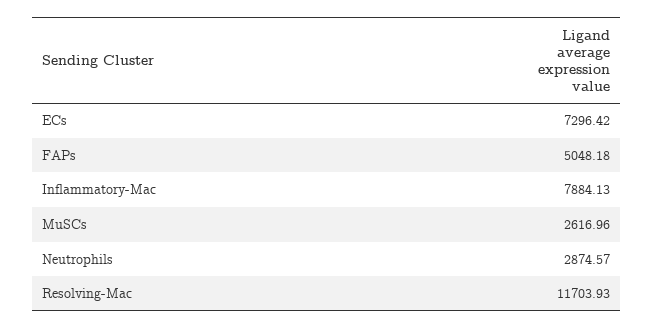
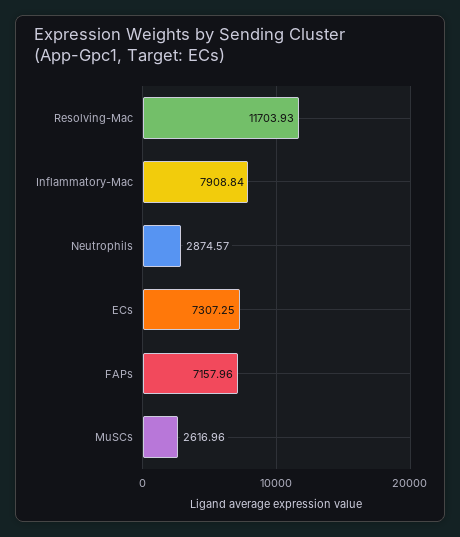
  {
-   "ECs": 7296.42,
+   "ECs": 7307.25,
-   "FAPs": 5048.18,
+   "FAPs": 7157.96,
-   "Inflammatory-Mac": 7884.13,
+   "Inflammatory-Mac": 7908.84,
    "MuSCs": 2616.96,
    "Neutrophils": 2874.57,
    "Resolving-Mac": 11703.93
  }

